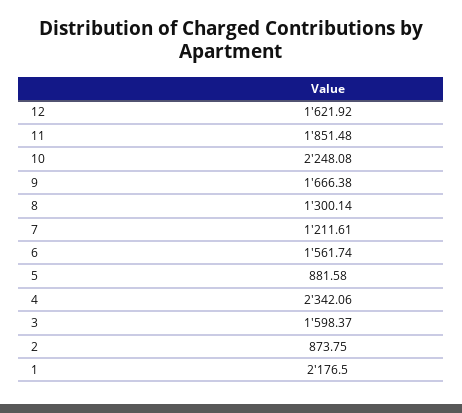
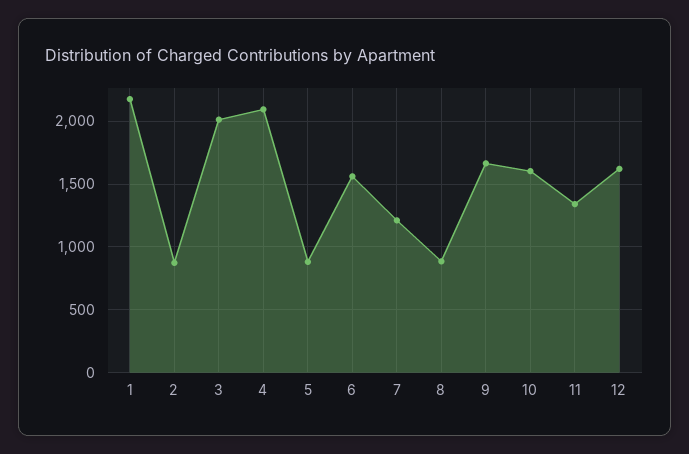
  {
    "12": 1621.92,
-   "11": 1851.48,
+   "11": 1350,
-   "10": 2248.08,
+   "10": 1600,
    "9": 1666.38,
-   "8": 1300.14,
+   "8": 900,
    "7": 1211.61,
    "6": 1561.74,
    "5": 881.58,
-   "4": 2342.06,
+   "4": 2100,
-   "3": 1598.37,
+   "3": 2000,
    "2": 873.75,
    "1": 2176.5
  }

